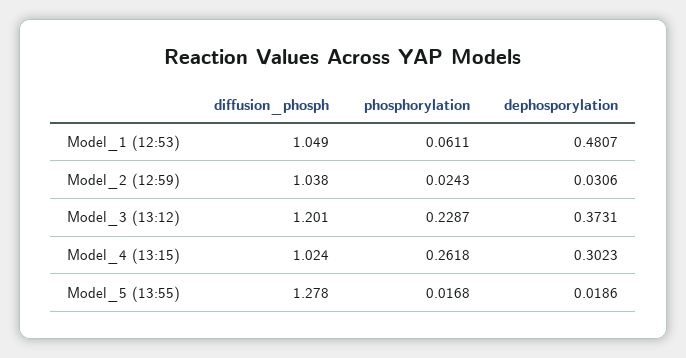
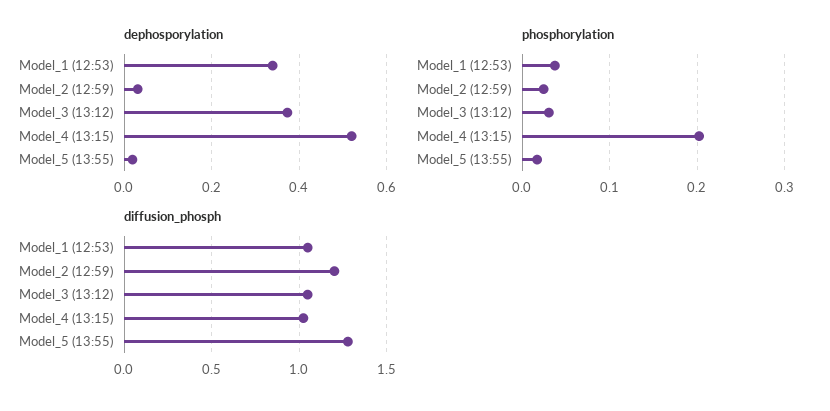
  {
    "diffusion_phosph": {
      "Model_1 (12:53)": 1.049,
-     "Model_2 (12:59)": 1.038,
+     "Model_2 (12:59)": 1.2,
-     "Model_3 (13:12)": 1.201,
+     "Model_3 (13:12)": 1.05,
      "Model_4 (13:15)": 1.024,
      "Model_5 (13:55)": 1.278
    },
    "phosphorylation": {
-     "Model_1 (12:53)": 0.0611,
+     "Model_1 (12:53)": 0.04,
      "Model_2 (12:59)": 0.0243,
-     "Model_3 (13:12)": 0.2287,
+     "Model_3 (13:12)": 0.03,
-     "Model_4 (13:15)": 0.2618,
+     "Model_4 (13:15)": 0.2,
      "Model_5 (13:55)": 0.0168
    },
    "dephosporylation": {
-     "Model_1 (12:53)": 0.4807,
+     "Model_1 (12:53)": 0.34,
      "Model_2 (12:59)": 0.0306,
      "Model_3 (13:12)": 0.3731,
-     "Model_4 (13:15)": 0.3023,
+     "Model_4 (13:15)": 0.52,
      "Model_5 (13:55)": 0.0186
    }
  }

